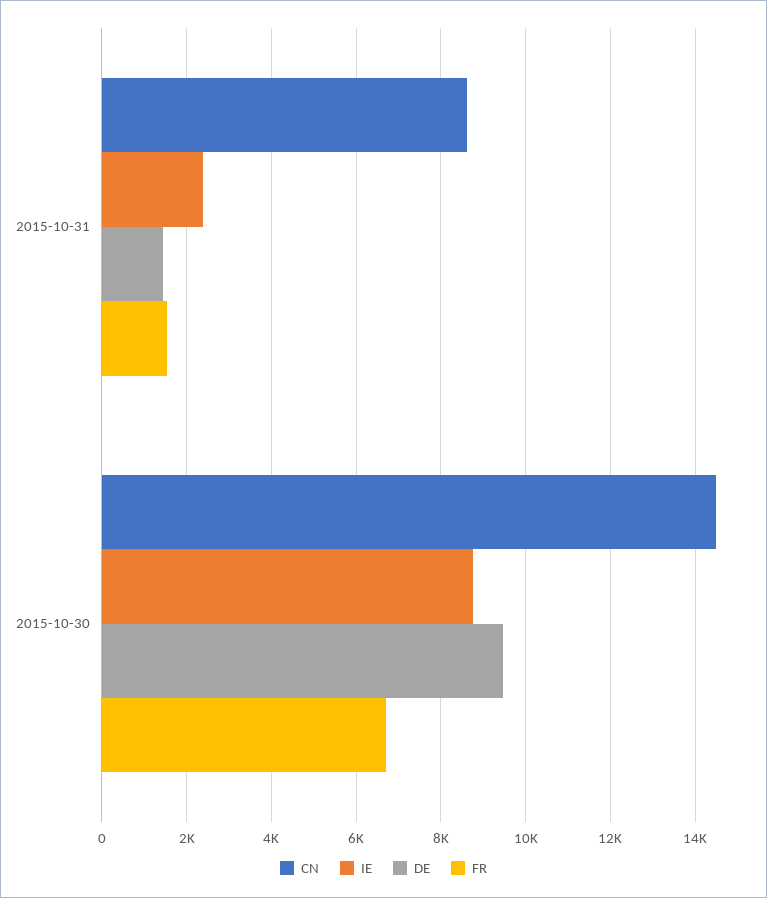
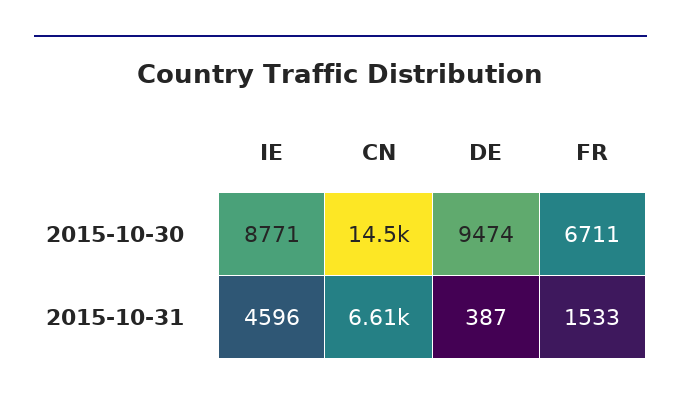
  {
    "CN": {
-     "2015-10-31": 8600,
+     "2015-10-31": 6610,
      "2015-10-30": 14500
    },
    "IE": {
-     "2015-10-31": 2400,
+     "2015-10-31": 4596,
      "2015-10-30": 8771
    },
    "DE": {
-     "2015-10-31": 1400,
+     "2015-10-31": 387,
      "2015-10-30": 9474
    },
    "FR": {
      "2015-10-31": 1533,
      "2015-10-30": 6711
    }
  }

